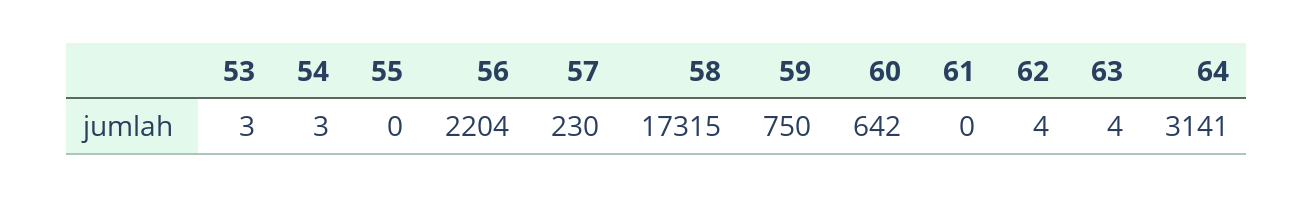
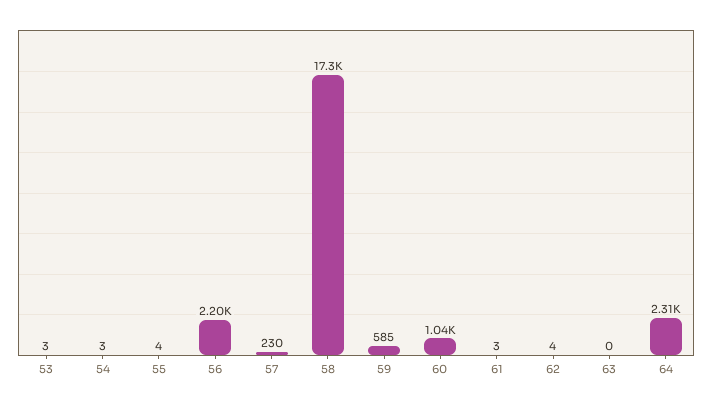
  {
    "53": 3,
    "54": 3,
-   "55": 0,
+   "55": 4,
    "56": 2204,
    "57": 230,
    "58": 17315,
-   "59": 750,
+   "59": 585,
-   "60": 642,
+   "60": 1040,
-   "61": 0,
+   "61": 3,
    "62": 4,
-   "63": 4,
+   "63": 0,
-   "64": 3141
+   "64": 2310
  }

